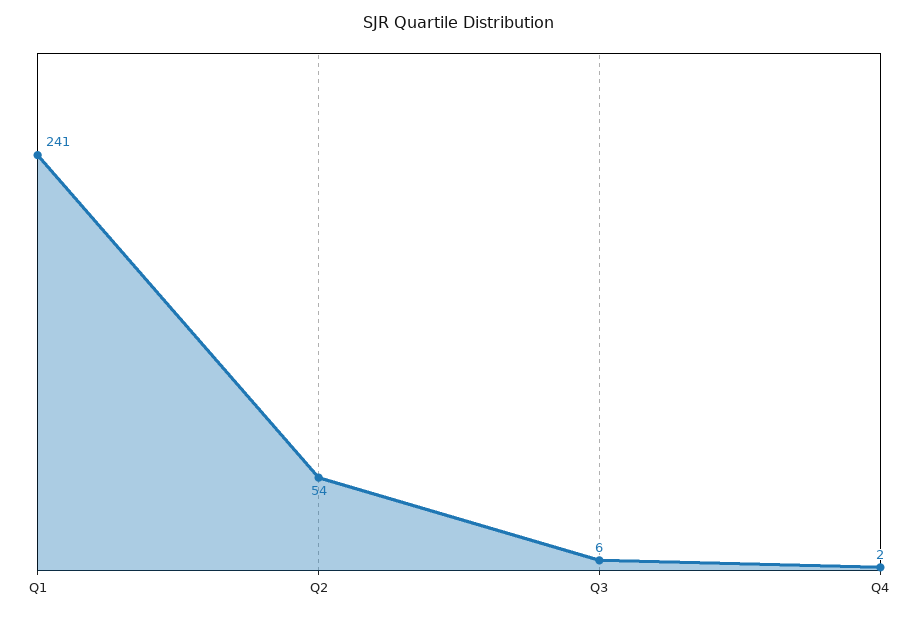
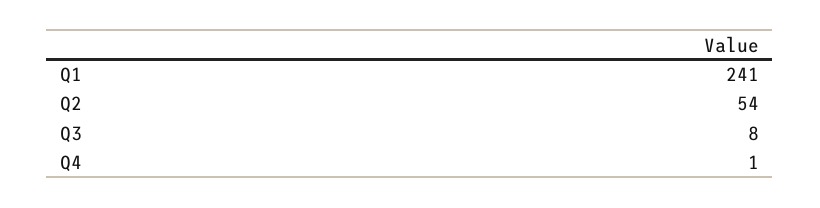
  {
    "Q1": 241,
    "Q2": 54,
-   "Q3": 6,
+   "Q3": 8,
-   "Q4": 2
+   "Q4": 1
  }

